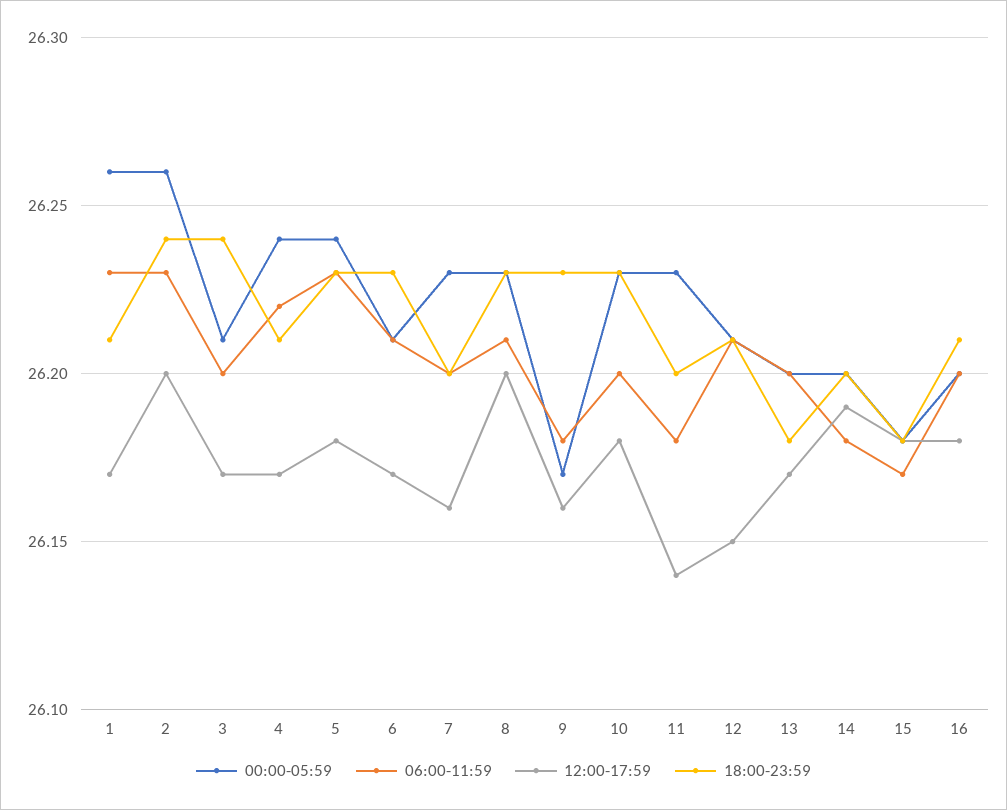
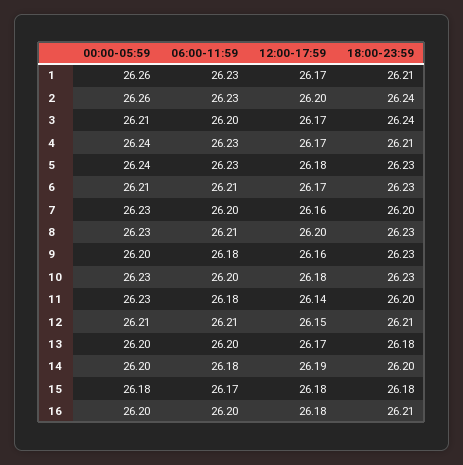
  {
    "00:00-05:59": {
      "1": 26.26,
      "2": 26.26,
      "3": 26.21,
      "4": 26.24,
      "5": 26.24,
      "6": 26.21,
      "7": 26.23,
      "8": 26.23,
-     "9": 26.17,
+     "9": 26.2,
      "10": 26.23,
      "11": 26.23,
      "12": 26.21,
      "13": 26.2,
      "14": 26.2,
      "15": 26.18,
      "16": 26.2
    },
    "06:00-11:59": {
      "1": 26.23,
      "2": 26.23,
      "3": 26.2,
-     "4": 26.22,
+     "4": 26.23,
      "5": 26.23,
      "6": 26.21,
      "7": 26.2,
      "8": 26.21,
      "9": 26.18,
      "10": 26.2,
      "11": 26.18,
      "12": 26.21,
      "13": 26.2,
      "14": 26.18,
      "15": 26.17,
      "16": 26.2
    },
    "12:00-17:59": {
      "1": 26.17,
      "2": 26.2,
      "3": 26.17,
      "4": 26.17,
      "5": 26.18,
      "6": 26.17,
      "7": 26.16,
      "8": 26.2,
      "9": 26.16,
      "10": 26.18,
      "11": 26.14,
      "12": 26.15,
      "13": 26.17,
      "14": 26.19,
      "15": 26.18,
      "16": 26.18
    },
    "18:00-23:59": {
      "1": 26.21,
      "2": 26.24,
      "3": 26.24,
      "4": 26.21,
      "5": 26.23,
      "6": 26.23,
      "7": 26.2,
      "8": 26.23,
      "9": 26.23,
      "10": 26.23,
      "11": 26.2,
      "12": 26.21,
      "13": 26.18,
      "14": 26.2,
      "15": 26.18,
      "16": 26.21
    }
  }

